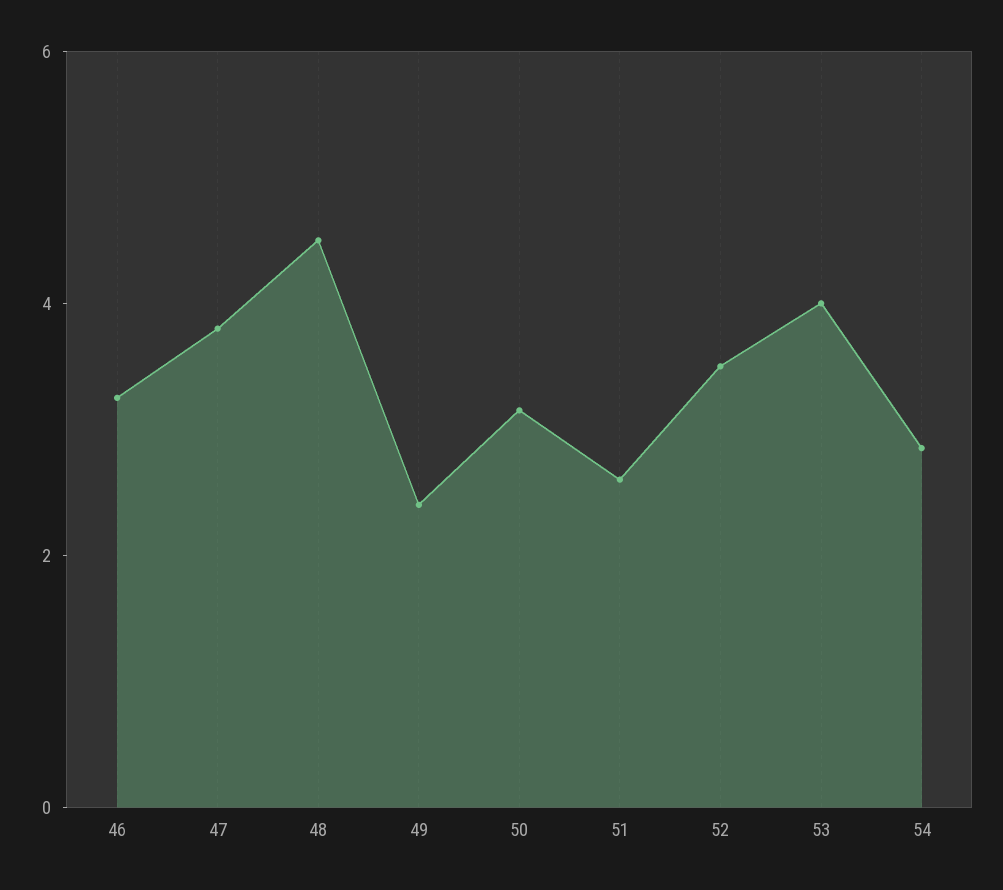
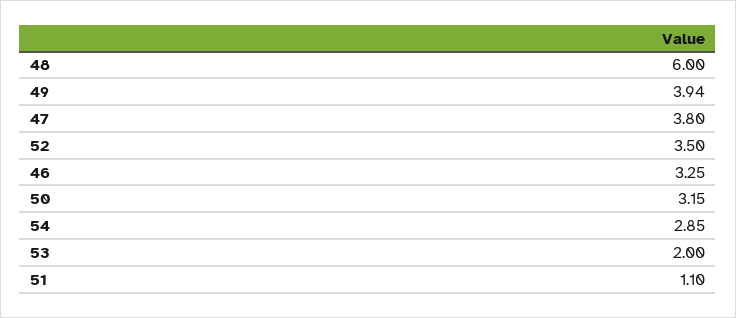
  {
    "46": 3.25,
    "47": 3.8,
-   "48": 4.5,
+   "48": 6,
-   "49": 2.5,
+   "49": 3.94,
    "50": 3.15,
-   "51": 2.5,
+   "51": 1.1,
    "52": 3.5,
-   "53": 4,
+   "53": 2,
    "54": 2.85
  }

